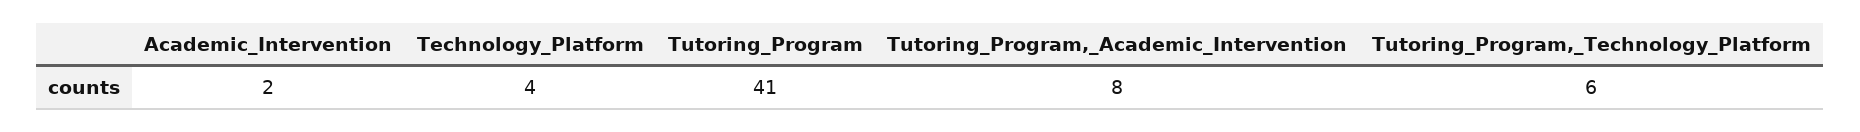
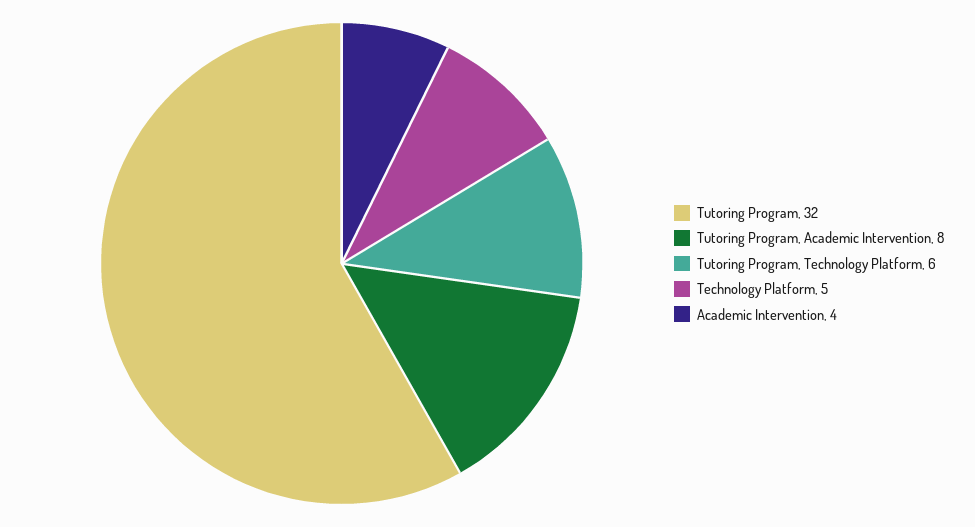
  {
-   "Academic_Intervention": 2,
+   "Academic_Intervention": 4,
-   "Technology_Platform": 4,
+   "Technology_Platform": 5,
-   "Tutoring_Program": 41,
+   "Tutoring_Program": 32,
    "Tutoring_Program,_Academic_Intervention": 8,
    "Tutoring_Program,_Technology_Platform": 6
  }

